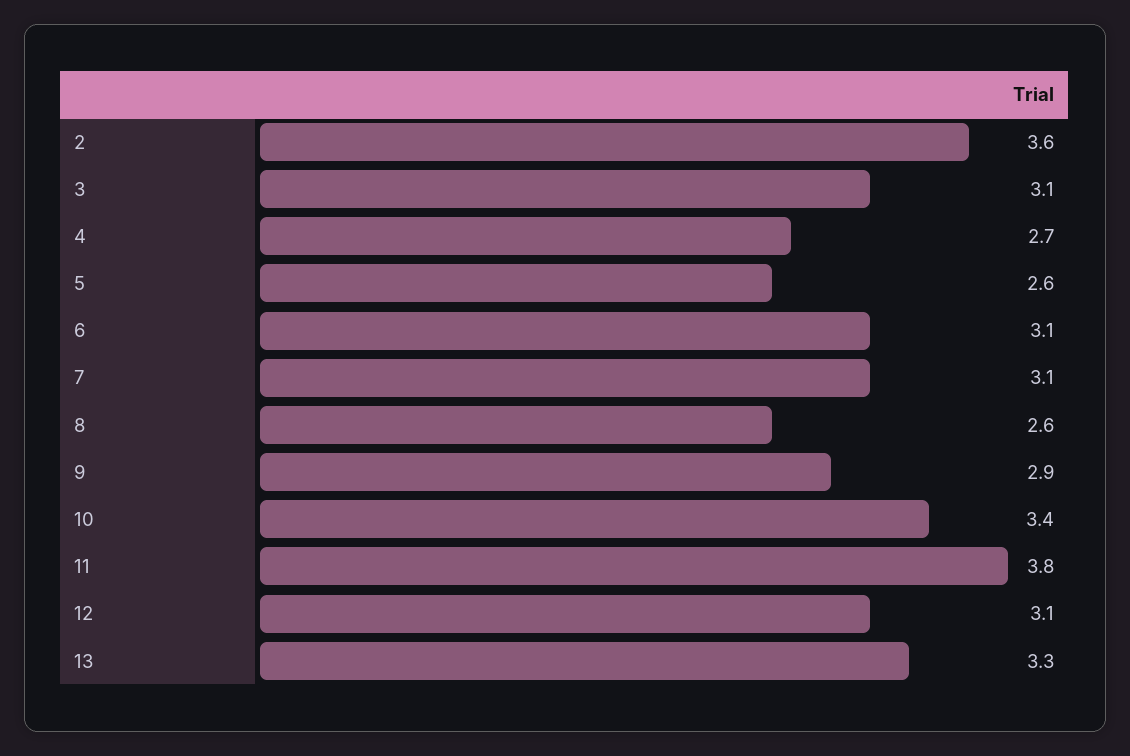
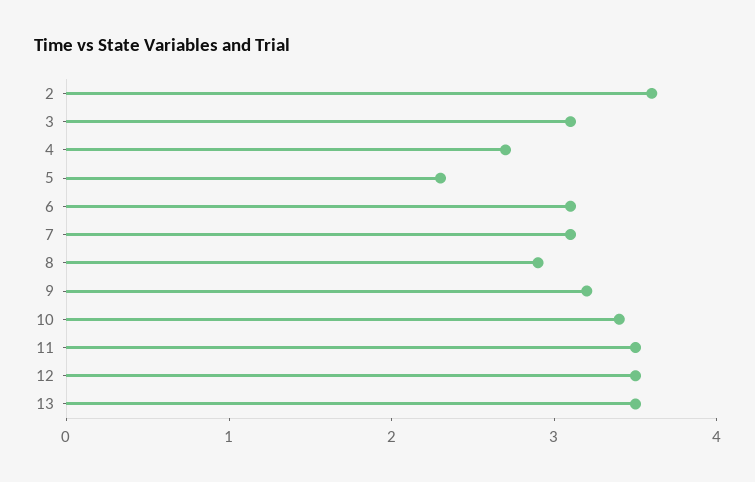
  {
    "2": 3.6,
    "3": 3.1,
    "4": 2.7,
-   "5": 2.6,
+   "5": 2.3,
    "6": 3.1,
    "7": 3.1,
-   "8": 2.6,
+   "8": 2.9,
-   "9": 2.9,
+   "9": 3.2,
    "10": 3.4,
-   "11": 3.8,
+   "11": 3.5,
-   "12": 3.1,
+   "12": 3.5,
-   "13": 3.3
+   "13": 3.5
  }

